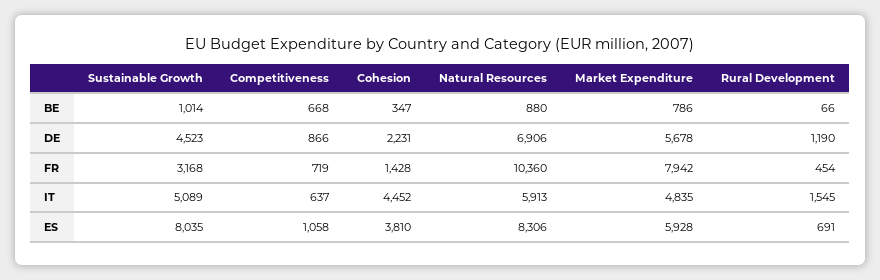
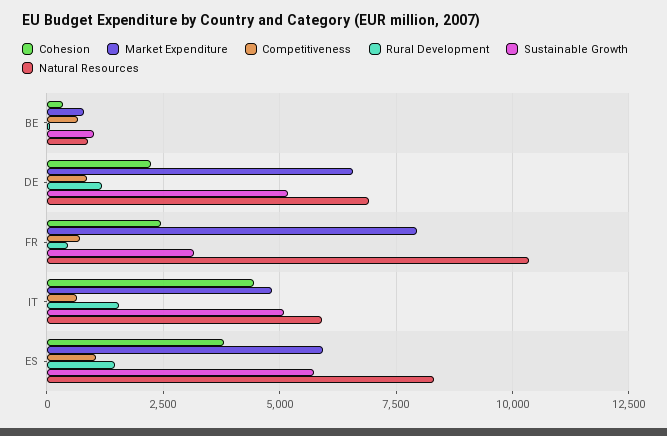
  {
    "Sustainable Growth": {
      "BE": 1014,
-     "DE": 4523,
+     "DE": 5250,
      "FR": 3168,
      "IT": 5089,
-     "ES": 8035
+     "ES": 5750
    },
    "Competitiveness": {
      "BE": 668,
      "DE": 866,
      "FR": 719,
      "IT": 637,
      "ES": 1058
    },
    "Cohesion": {
      "BE": 347,
      "DE": 2231,
-     "FR": 1428,
+     "FR": 2500,
      "IT": 4452,
      "ES": 3810
    },
    "Natural Resources": {
      "BE": 880,
      "DE": 6906,
      "FR": 10360,
      "IT": 5913,
      "ES": 8306
    },
    "Market Expenditure": {
      "BE": 786,
-     "DE": 5678,
+     "DE": 6500,
      "FR": 7942,
      "IT": 4835,
      "ES": 5928
    },
    "Rural Development": {
      "BE": 66,
      "DE": 1190,
      "FR": 454,
      "IT": 1545,
-     "ES": 691
+     "ES": 1500
    }
  }

